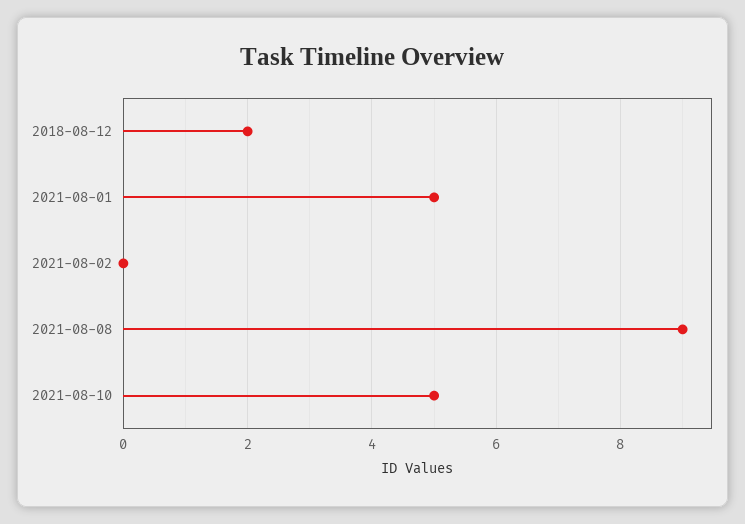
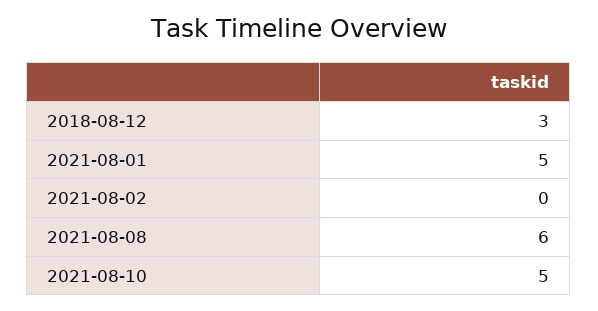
  {
-   "2018-08-12": 2,
+   "2018-08-12": 3,
    "2021-08-01": 5,
    "2021-08-02": 0,
-   "2021-08-08": 9,
+   "2021-08-08": 6,
    "2021-08-10": 5
  }

